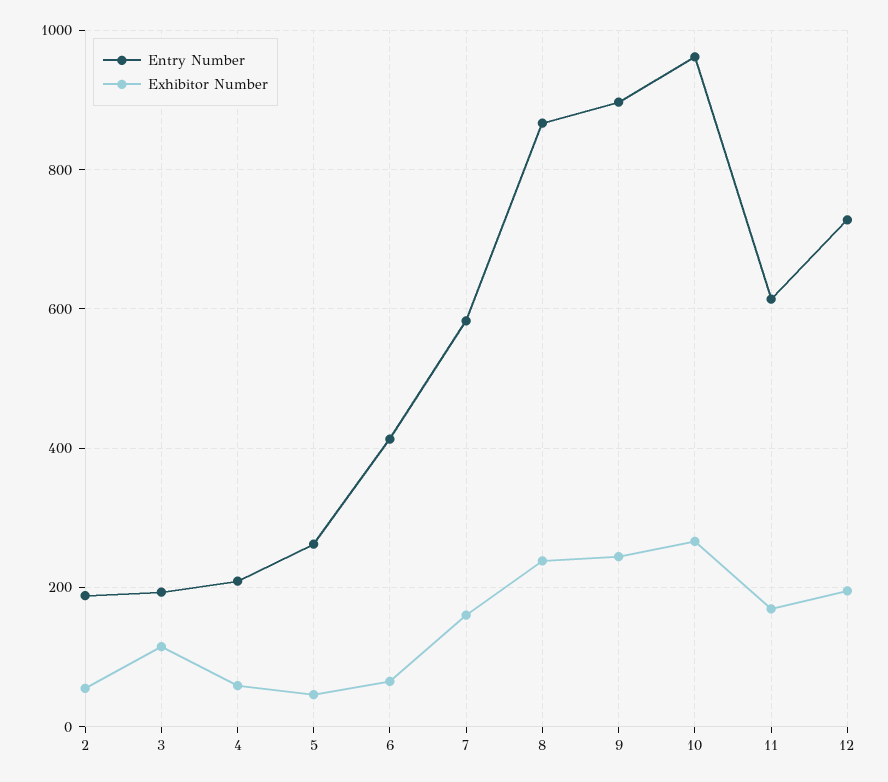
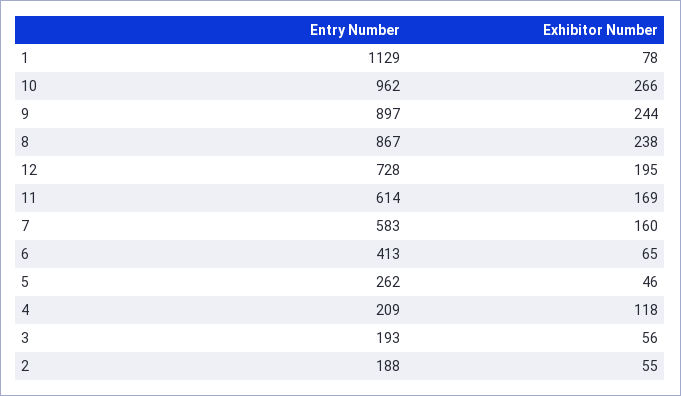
  {
    "Entry Number": {
      "2": 188,
      "3": 193,
      "4": 209,
      "5": 262,
      "6": 413,
      "7": 583,
      "8": 867,
      "9": 897,
      "10": 962,
      "11": 614,
-     "12": 728
+     "12": 728,
+     "1": 1129
    },
    "Exhibitor Number": {
      "2": 55,
-     "3": 120,
+     "3": 56,
-     "4": 60,
+     "4": 118,
      "5": 46,
      "6": 65,
      "7": 160,
      "8": 238,
      "9": 244,
      "10": 266,
      "11": 169,
-     "12": 195
+     "12": 195,
+     "1": 78
    }
  }

